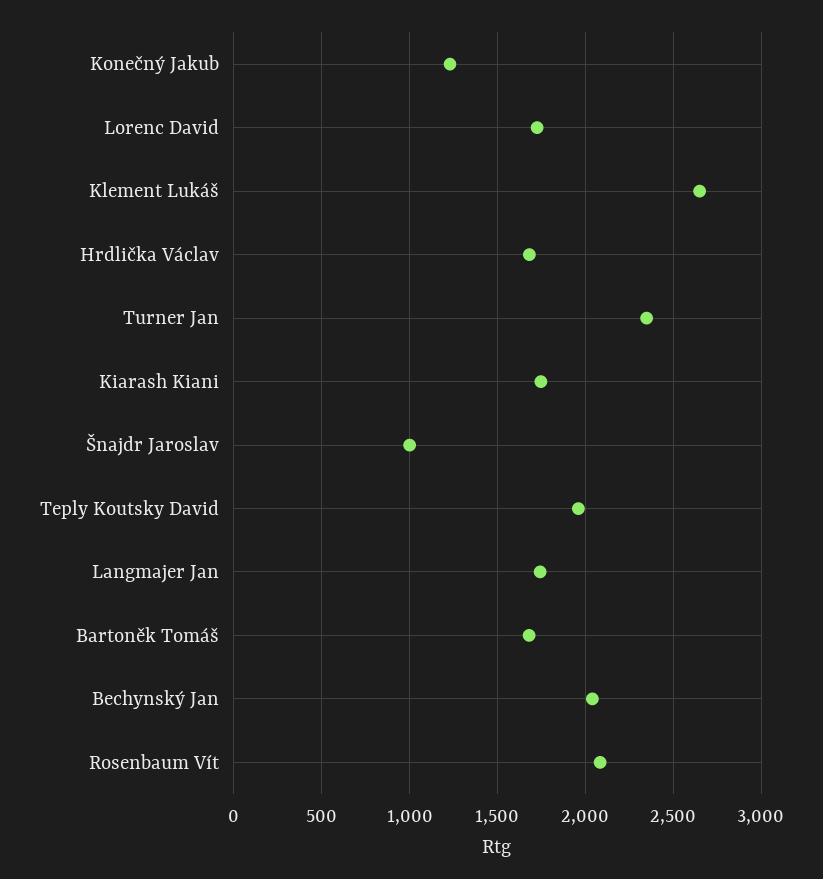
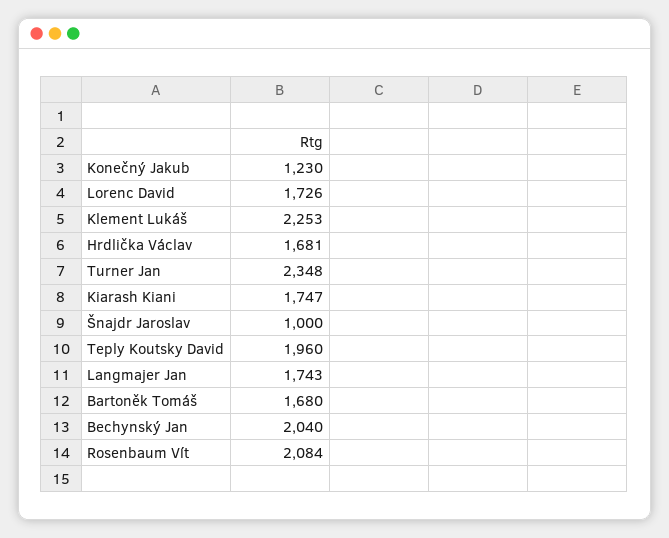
  {
    "Konečný Jakub": 1230,
    "Lorenc David": 1726,
-   "Klement Lukáš": 2650,
+   "Klement Lukáš": 2253,
    "Hrdlička Václav": 1681,
    "Turner Jan": 2348,
    "Kiarash Kiani": 1747,
    "Šnajdr Jaroslav": 1000,
    "Teply Koutsky David": 1960,
    "Langmajer Jan": 1743,
    "Bartoněk Tomáš": 1680,
    "Bechynský Jan": 2040,
    "Rosenbaum Vít": 2084
  }

